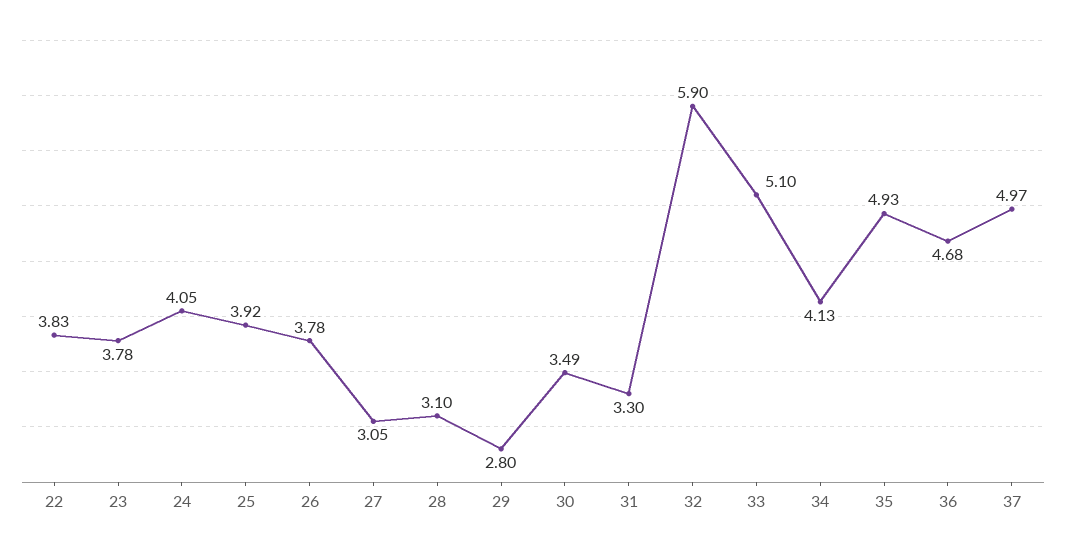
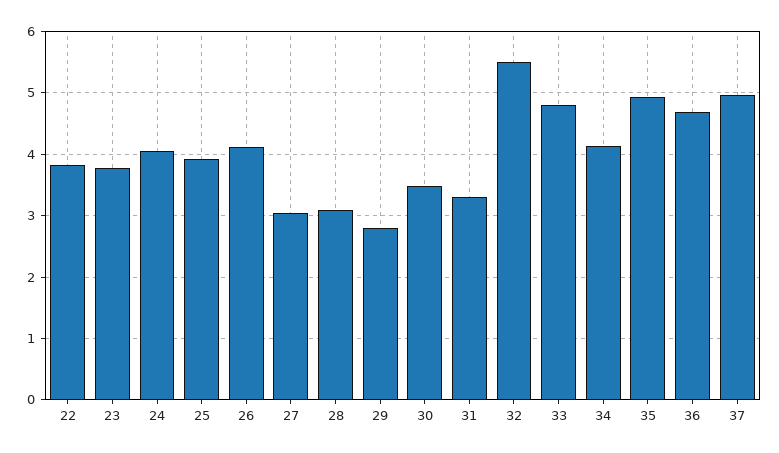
  {
    "22": 3.83,
    "23": 3.78,
    "24": 4.05,
    "25": 3.92,
-   "26": 3.78,
+   "26": 4.1,
    "27": 3.05,
    "28": 3.1,
    "29": 2.8,
    "30": 3.49,
    "31": 3.3,
-   "32": 5.9,
+   "32": 5.5,
-   "33": 5.1,
+   "33": 4.8,
    "34": 4.13,
    "35": 4.93,
    "36": 4.68,
    "37": 4.97
  }

